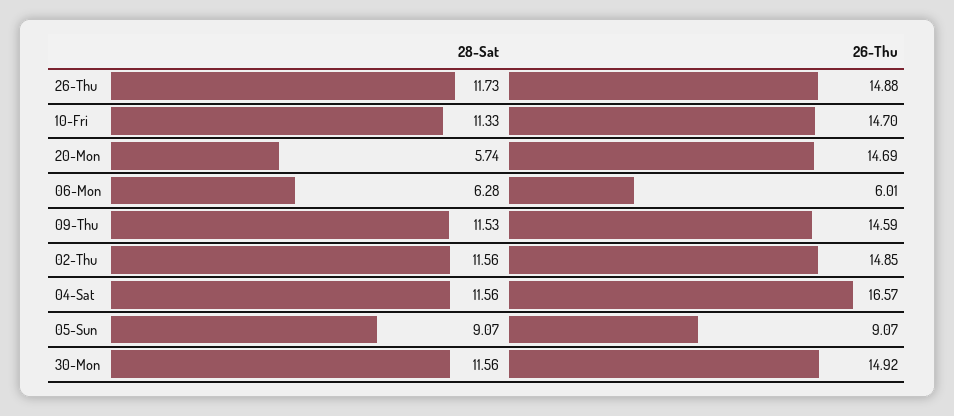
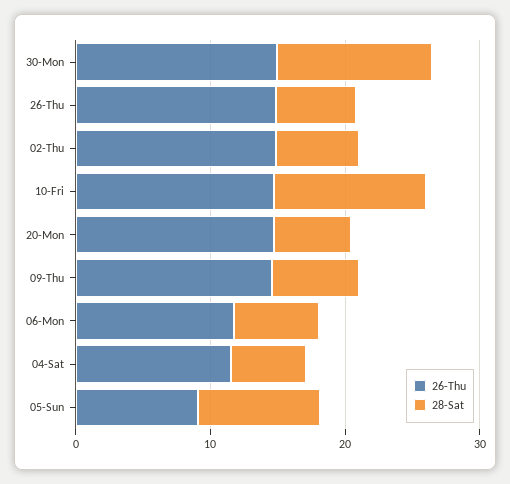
  {
    "28-Sat": {
-     "26-Thu": 11.73,
+     "26-Thu": 6,
      "10-Fri": 11.33,
      "20-Mon": 5.74,
      "06-Mon": 6.28,
-     "09-Thu": 11.53,
+     "09-Thu": 6,
-     "02-Thu": 11.56,
+     "02-Thu": 6,
-     "04-Sat": 11.56,
+     "04-Sat": 6,
      "05-Sun": 9.07,
      "30-Mon": 11.56
    },
    "26-Thu": {
      "26-Thu": 14.88,
      "10-Fri": 14.7,
      "20-Mon": 14.69,
-     "06-Mon": 6.01,
+     "06-Mon": 12,
      "09-Thu": 14.59,
      "02-Thu": 14.85,
-     "04-Sat": 16.57,
+     "04-Sat": 12,
      "05-Sun": 9.07,
      "30-Mon": 14.92
    }
  }

